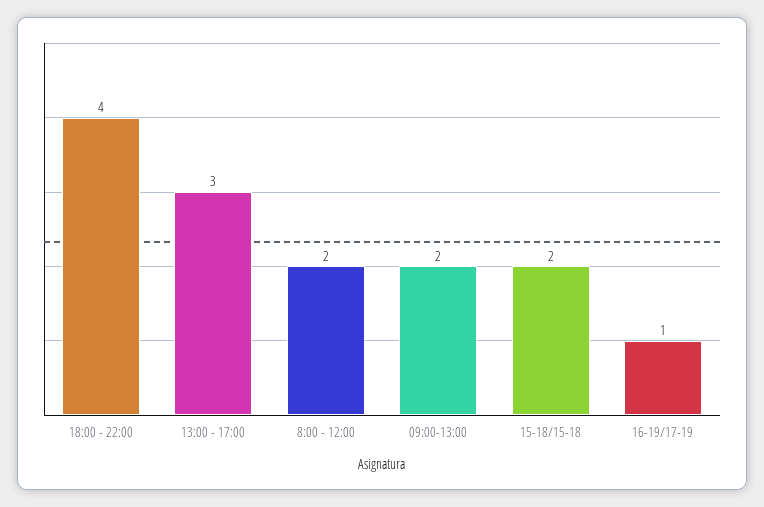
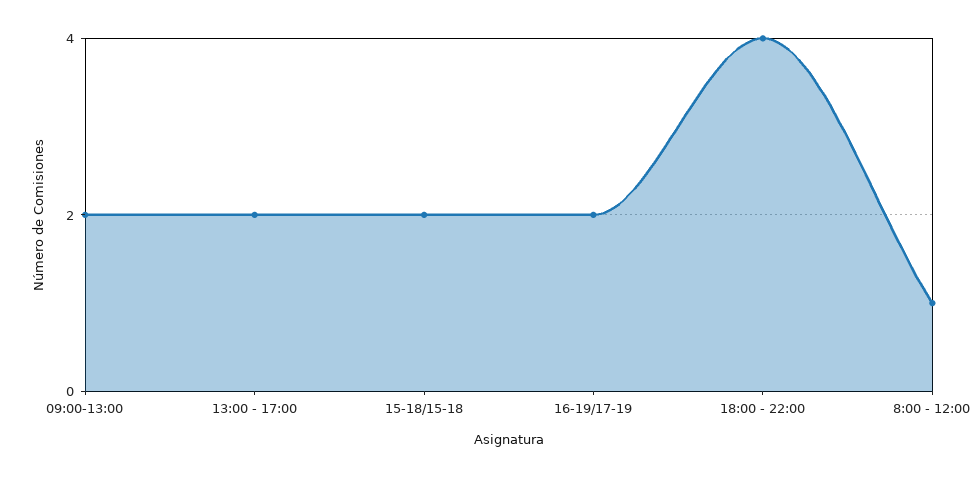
  {
    "18:00 - 22:00": 4,
-   "13:00 - 17:00": 3,
+   "13:00 - 17:00": 2,
-   "8:00 - 12:00": 2,
+   "8:00 - 12:00": 1,
    "09:00-13:00": 2,
    "15-18/15-18": 2,
-   "16-19/17-19": 1
+   "16-19/17-19": 2
  }

